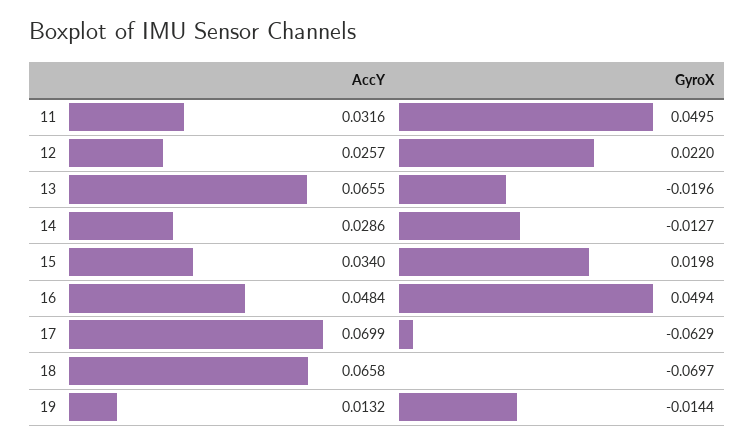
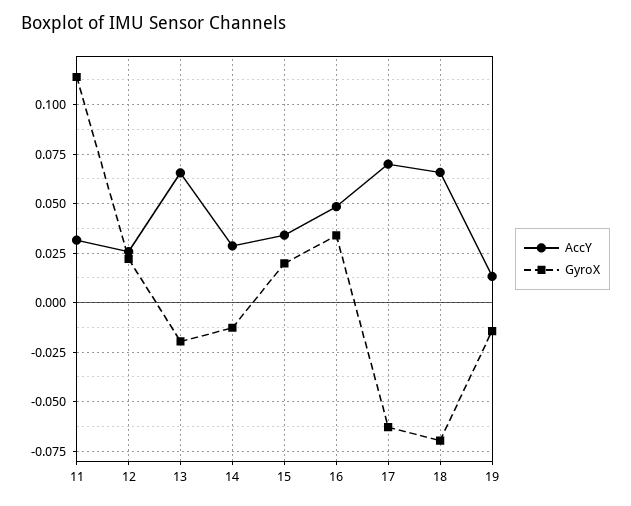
  {
    "AccY": {
      "11": 0.0316,
      "12": 0.0257,
      "13": 0.0655,
      "14": 0.0286,
      "15": 0.034,
      "16": 0.0484,
      "17": 0.0699,
      "18": 0.0658,
      "19": 0.0132
    },
    "GyroX": {
-     "11": 0.0495,
+     "11": 0.115,
      "12": 0.022,
      "13": -0.0196,
      "14": -0.0127,
      "15": 0.0198,
-     "16": 0.0494,
+     "16": 0.035,
      "17": -0.0629,
      "18": -0.0697,
      "19": -0.0144
    }
  }

